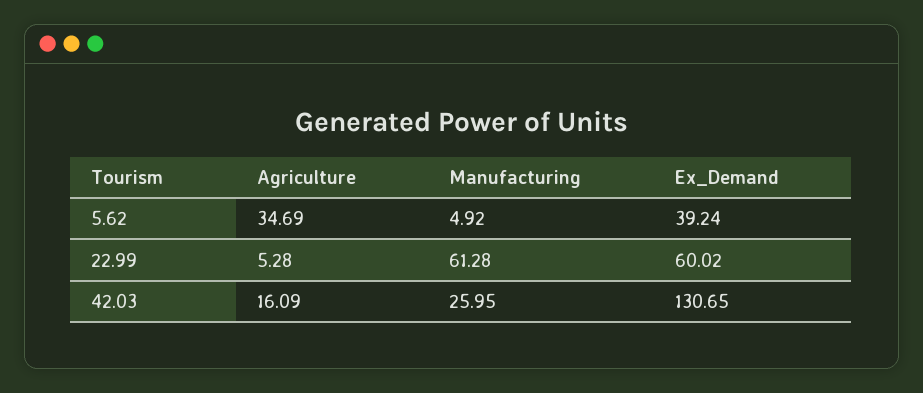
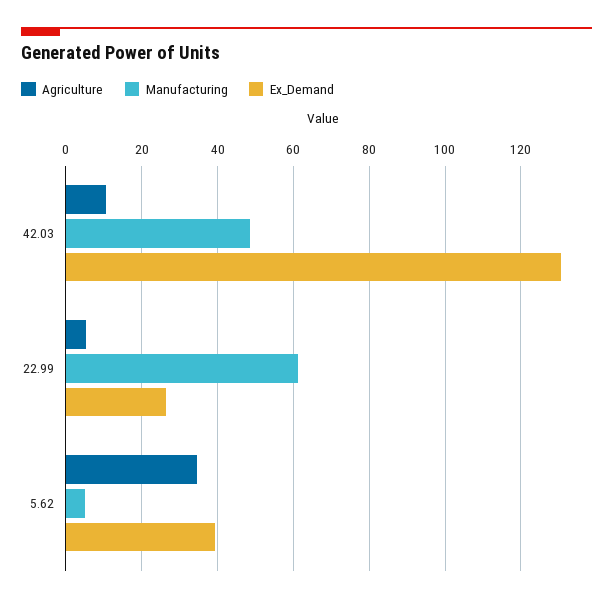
  {
    "Agriculture": {
      "5.62": 34.69,
      "22.99": 5.28,
-     "42.03": 16.09
+     "42.03": 10
    },
    "Manufacturing": {
      "5.62": 4.92,
      "22.99": 61.28,
-     "42.03": 25.95
+     "42.03": 48
    },
    "Ex_Demand": {
      "5.62": 39.24,
-     "22.99": 60.02,
+     "22.99": 26,
      "42.03": 130.65
    }
  }

